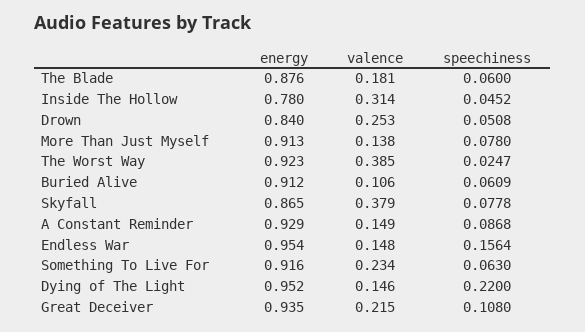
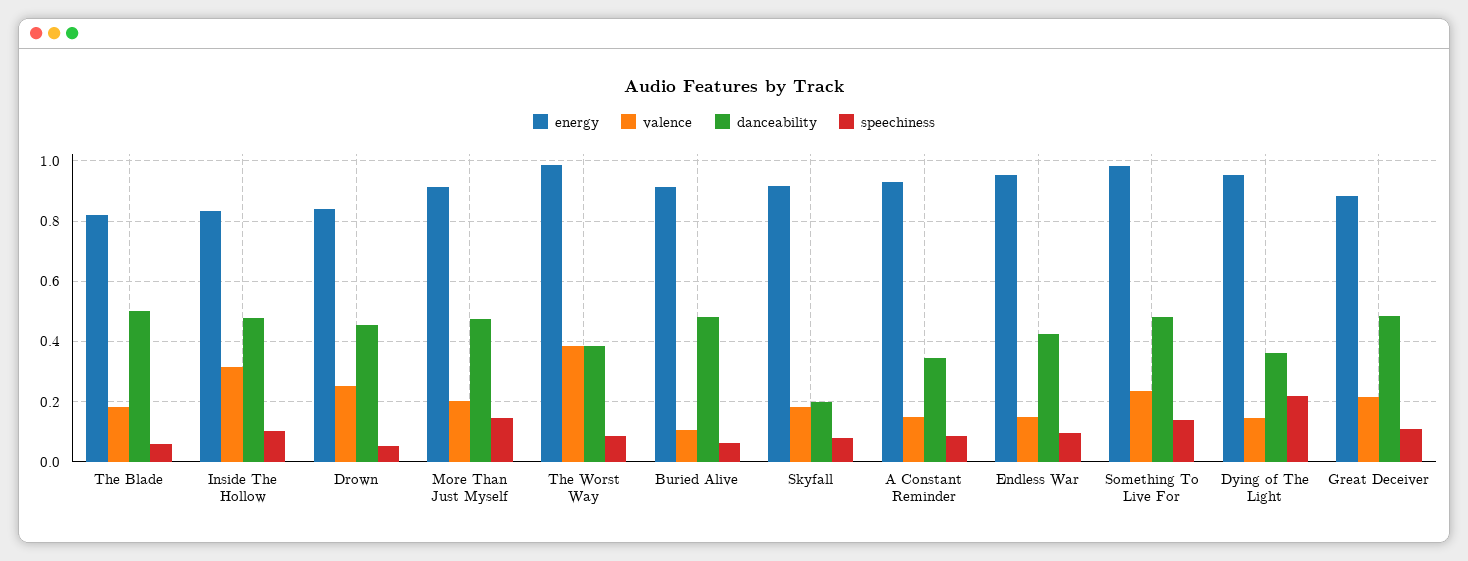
  {
    "energy": {
-     "The Blade": 0.876,
+     "The Blade": 0.82,
-     "Inside The Hollow": 0.78,
+     "Inside The Hollow": 0.84,
      "Drown": 0.84,
      "More Than Just Myself": 0.913,
-     "The Worst Way": 0.923,
+     "The Worst Way": 0.98,
      "Buried Alive": 0.912,
-     "Skyfall": 0.865,
+     "Skyfall": 0.92,
      "A Constant Reminder": 0.929,
      "Endless War": 0.954,
-     "Something To Live For": 0.916,
+     "Something To Live For": 0.98,
      "Dying of The Light": 0.952,
-     "Great Deceiver": 0.935
+     "Great Deceiver": 0.88
    },
    "valence": {
      "The Blade": 0.181,
      "Inside The Hollow": 0.314,
      "Drown": 0.253,
-     "More Than Just Myself": 0.138,
+     "More Than Just Myself": 0.2,
      "The Worst Way": 0.385,
      "Buried Alive": 0.106,
-     "Skyfall": 0.379,
+     "Skyfall": 0.18,
      "A Constant Reminder": 0.149,
      "Endless War": 0.148,
      "Something To Live For": 0.234,
      "Dying of The Light": 0.146,
      "Great Deceiver": 0.215
    },
    "speechiness": {
      "The Blade": 0.06,
-     "Inside The Hollow": 0.0452,
+     "Inside The Hollow": 0.1,
      "Drown": 0.0508,
-     "More Than Just Myself": 0.078,
+     "More Than Just Myself": 0.14,
-     "The Worst Way": 0.0247,
+     "The Worst Way": 0.08,
      "Buried Alive": 0.0609,
      "Skyfall": 0.0778,
      "A Constant Reminder": 0.0868,
-     "Endless War": 0.1564,
+     "Endless War": 0.1,
-     "Something To Live For": 0.063,
+     "Something To Live For": 0.14,
      "Dying of The Light": 0.22,
      "Great Deceiver": 0.108
-   }
+   },
+   "danceability": {
+     "The Blade": 0.5,
+     "Inside The Hollow": 0.48,
+     "Drown": 0.46,
+     "More Than Just Myself": 0.48,
+     "The Worst Way": 0.38,
+     "Buried Alive": 0.48,
+     "Skyfall": 0.2,
+     "A Constant Reminder": 0.34,
+     "Endless War": 0.42,
+     "Something To Live For": 0.48,
+     "Dying of The Light": 0.36,
+     "Great Deceiver": 0.48
+   }
  }

